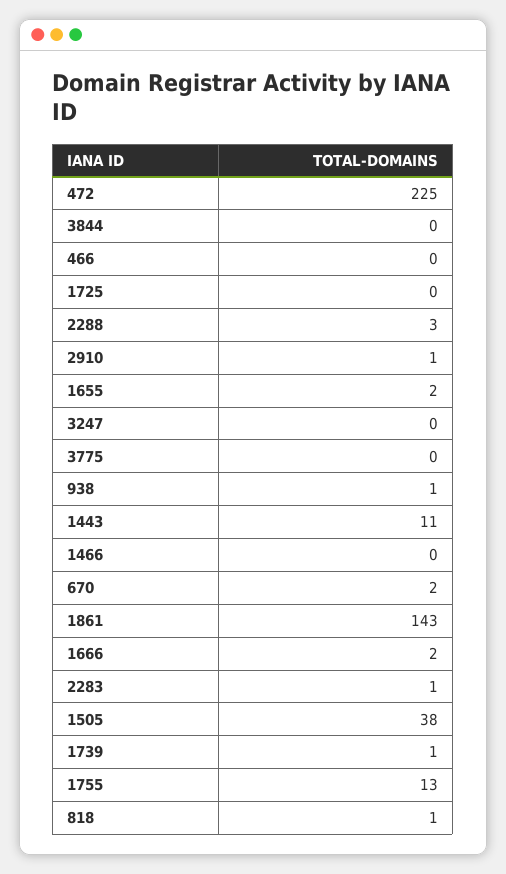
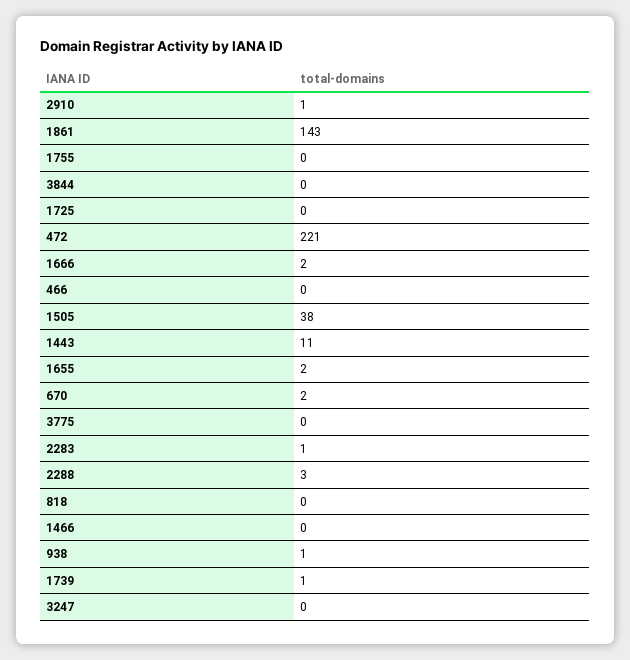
  {
-   "472": 225,
+   "472": 221,
    "3844": 0,
    "466": 0,
    "1725": 0,
    "2288": 3,
    "2910": 1,
    "1655": 2,
    "3247": 0,
    "3775": 0,
    "938": 1,
    "1443": 11,
    "1466": 0,
    "670": 2,
    "1861": 143,
    "1666": 2,
    "2283": 1,
    "1505": 38,
    "1739": 1,
-   "1755": 13,
+   "1755": 0,
-   "818": 1
+   "818": 0
  }

